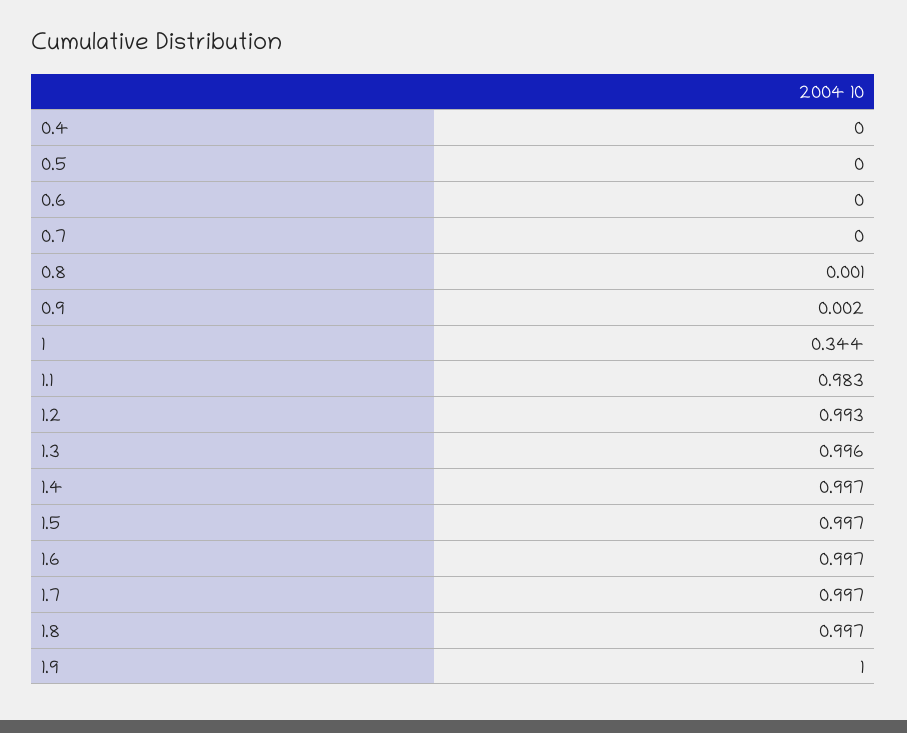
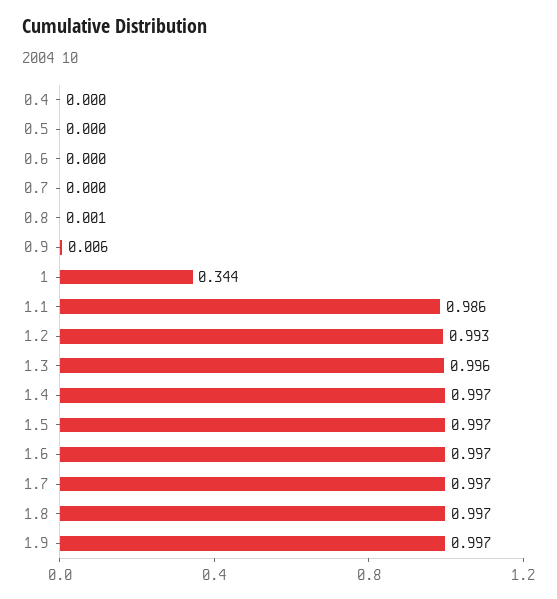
  {
    "0.4": 0,
    "0.5": 0,
    "0.6": 0,
    "0.7": 0,
    "0.8": 0.001,
-   "0.9": 0.002,
+   "0.9": 0.006,
    "1": 0.344,
-   "1.1": 0.983,
+   "1.1": 0.986,
    "1.2": 0.993,
    "1.3": 0.996,
    "1.4": 0.997,
    "1.5": 0.997,
    "1.6": 0.997,
    "1.7": 0.997,
    "1.8": 0.997,
-   "1.9": 1
+   "1.9": 0.997
  }

